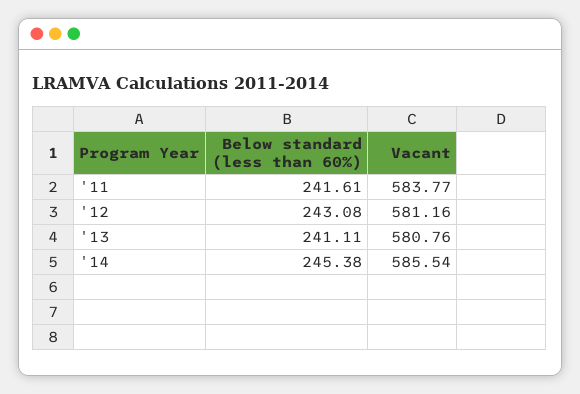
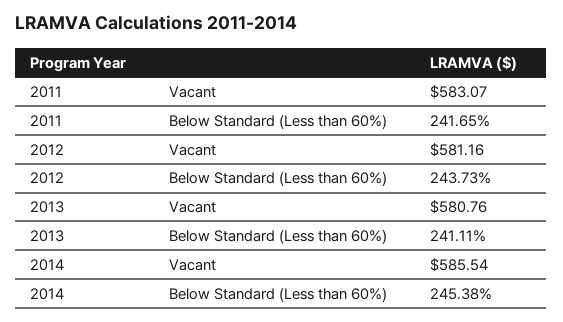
  {
    "Below standard (less than 60%)": {
-     "'11": 241.61,
+     "'11": 241.65,
-     "'12": 243.08,
+     "'12": 243.73,
      "'13": 241.11,
      "'14": 245.38
    },
    "Vacant": {
-     "'11": 583.77,
+     "'11": 583.07,
      "'12": 581.16,
      "'13": 580.76,
      "'14": 585.54
    }
  }

